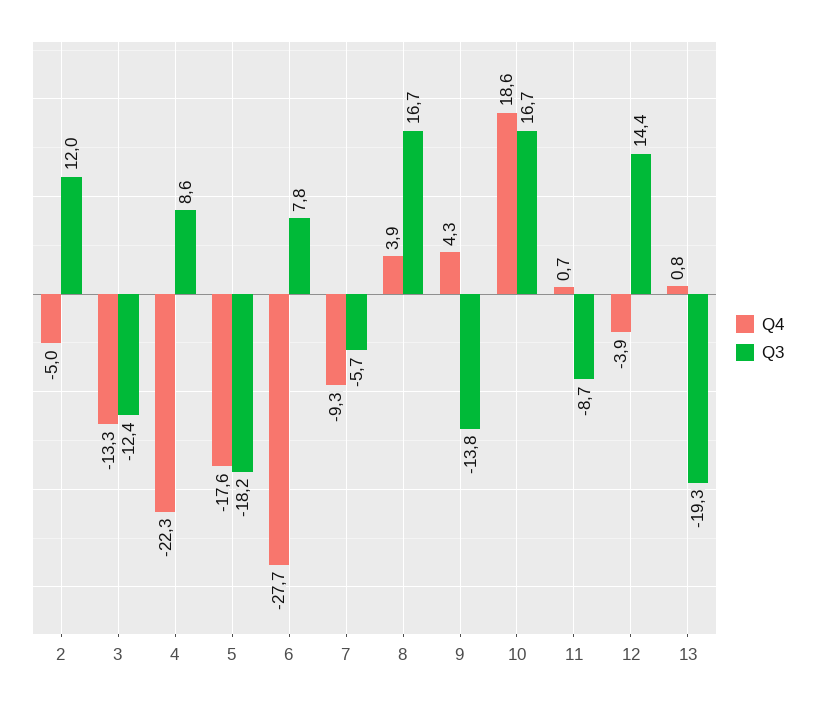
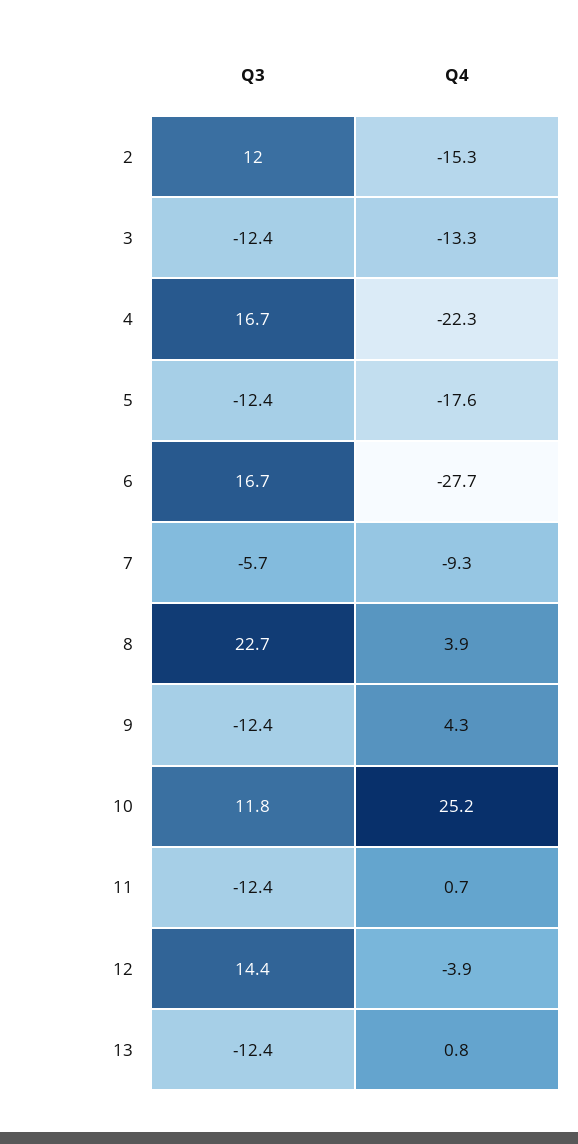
  {
    "Q4": {
-     "2": -5,
+     "2": -15.3,
      "3": -13.3,
      "4": -22.3,
      "5": -17.6,
      "6": -27.7,
      "7": -9.3,
      "8": 3.9,
      "9": 4.3,
-     "10": 18.6,
+     "10": 25.2,
      "11": 0.7,
      "12": -3.9,
      "13": 0.8
    },
    "Q3": {
      "2": 12,
      "3": -12.4,
-     "4": 8.6,
+     "4": 16.7,
-     "5": -18.2,
+     "5": -12.4,
-     "6": 7.8,
+     "6": 16.7,
      "7": -5.7,
-     "8": 16.7,
+     "8": 22.7,
-     "9": -13.8,
+     "9": -12.4,
-     "10": 16.7,
+     "10": 11.8,
-     "11": -8.7,
+     "11": -12.4,
      "12": 14.4,
-     "13": -19.3
+     "13": -12.4
    }
  }

